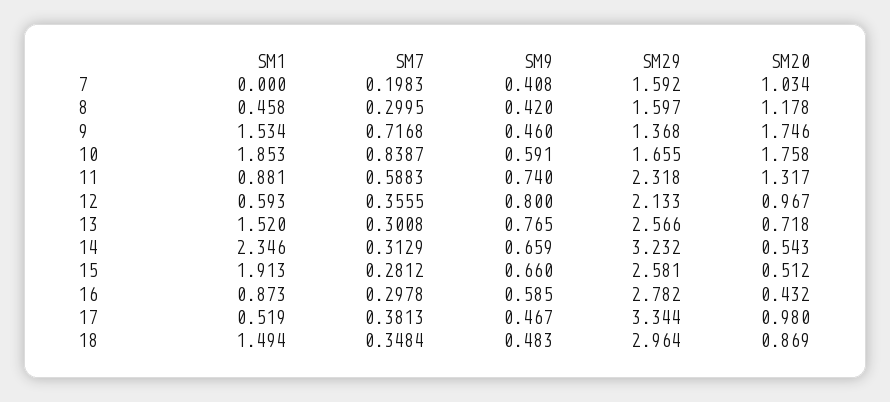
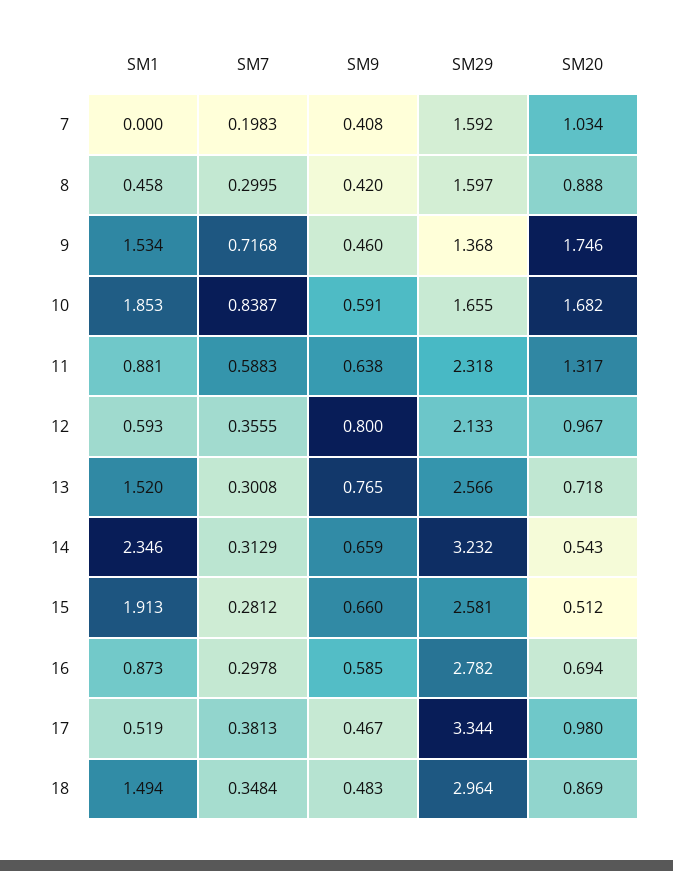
  {
    "SM1": {
      "7": 0,
      "8": 0.458,
      "9": 1.534,
      "10": 1.853,
      "11": 0.881,
      "12": 0.593,
      "13": 1.52,
      "14": 2.346,
      "15": 1.913,
      "16": 0.873,
      "17": 0.519,
      "18": 1.494
    },
    "SM7": {
      "7": 0.1983,
      "8": 0.2995,
      "9": 0.7168,
      "10": 0.8387,
      "11": 0.5883,
      "12": 0.3555,
      "13": 0.3008,
      "14": 0.3129,
      "15": 0.2812,
      "16": 0.2978,
      "17": 0.3813,
      "18": 0.3484
    },
    "SM9": {
      "7": 0.408,
      "8": 0.42,
      "9": 0.46,
      "10": 0.591,
-     "11": 0.74,
+     "11": 0.638,
      "12": 0.8,
      "13": 0.765,
      "14": 0.659,
      "15": 0.66,
      "16": 0.585,
      "17": 0.467,
      "18": 0.483
    },
    "SM29": {
      "7": 1.592,
      "8": 1.597,
      "9": 1.368,
      "10": 1.655,
      "11": 2.318,
      "12": 2.133,
      "13": 2.566,
      "14": 3.232,
      "15": 2.581,
      "16": 2.782,
      "17": 3.344,
      "18": 2.964
    },
    "SM20": {
      "7": 1.034,
-     "8": 1.178,
+     "8": 0.888,
      "9": 1.746,
-     "10": 1.758,
+     "10": 1.682,
      "11": 1.317,
      "12": 0.967,
      "13": 0.718,
      "14": 0.543,
      "15": 0.512,
-     "16": 0.432,
+     "16": 0.694,
      "17": 0.98,
      "18": 0.869
    }
  }

